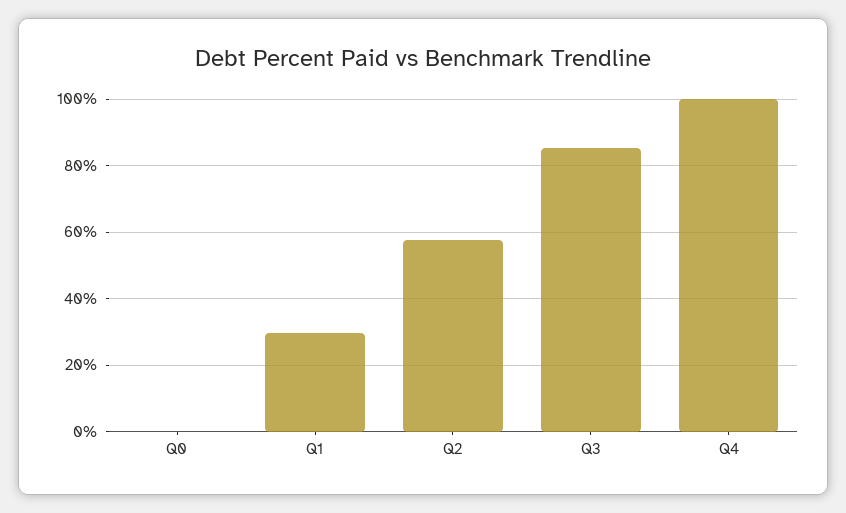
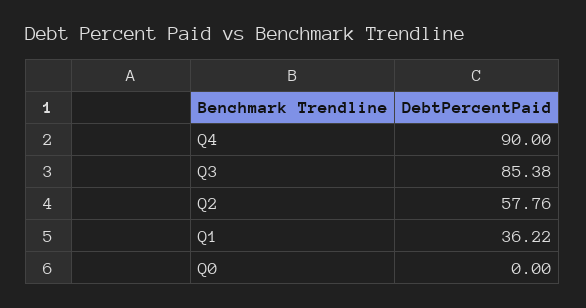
  {
    "Q0": 0,
-   "Q1": 30,
+   "Q1": 36.22,
    "Q2": 57.76,
    "Q3": 85.38,
-   "Q4": 100
+   "Q4": 90
  }

